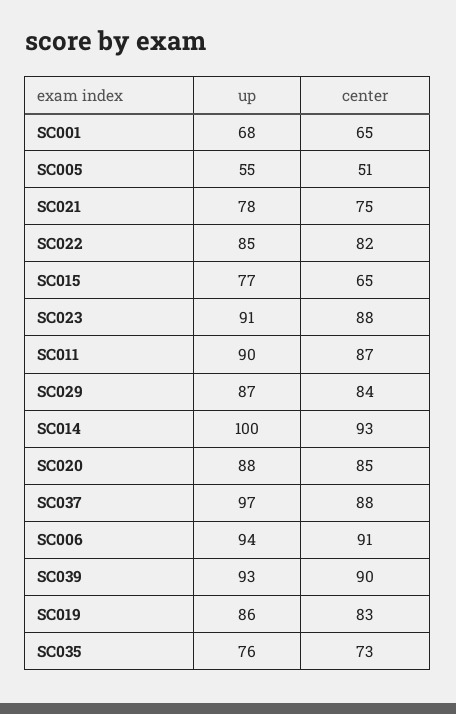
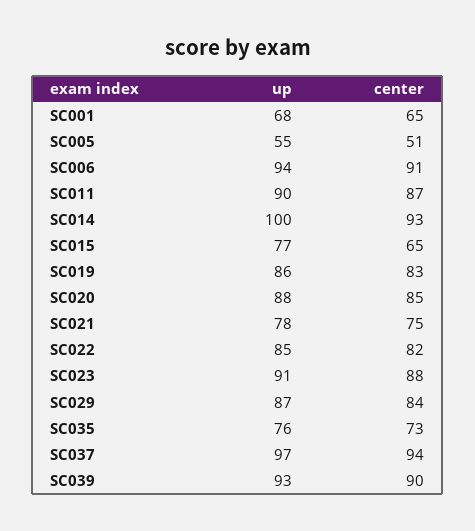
  {
    "up": {
      "SC001": 68,
      "SC005": 55,
      "SC021": 78,
      "SC022": 85,
      "SC015": 77,
      "SC023": 91,
      "SC011": 90,
      "SC029": 87,
      "SC014": 100,
      "SC020": 88,
      "SC037": 97,
      "SC006": 94,
      "SC039": 93,
      "SC019": 86,
      "SC035": 76
    },
    "center": {
      "SC001": 65,
      "SC005": 51,
      "SC021": 75,
      "SC022": 82,
      "SC015": 65,
      "SC023": 88,
      "SC011": 87,
      "SC029": 84,
      "SC014": 93,
      "SC020": 85,
-     "SC037": 88,
+     "SC037": 94,
      "SC006": 91,
      "SC039": 90,
      "SC019": 83,
      "SC035": 73
    }
  }

